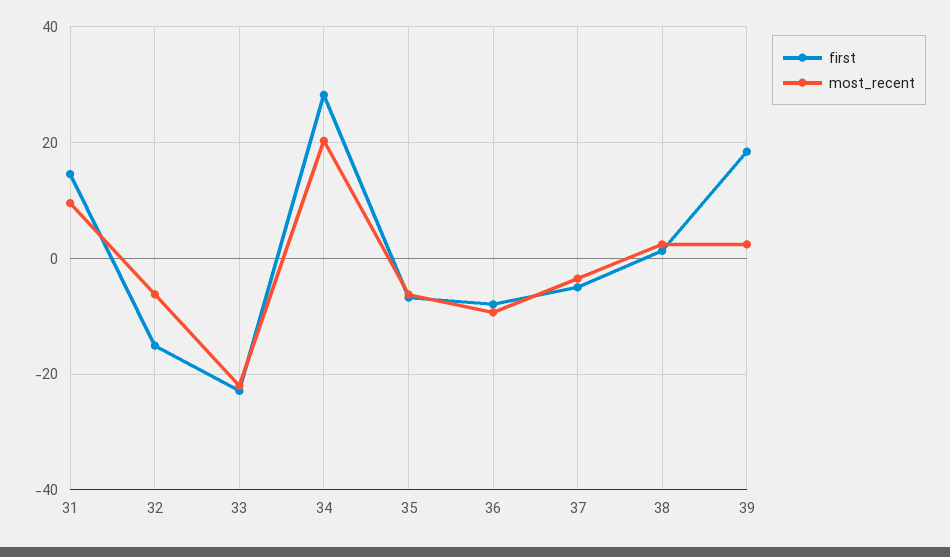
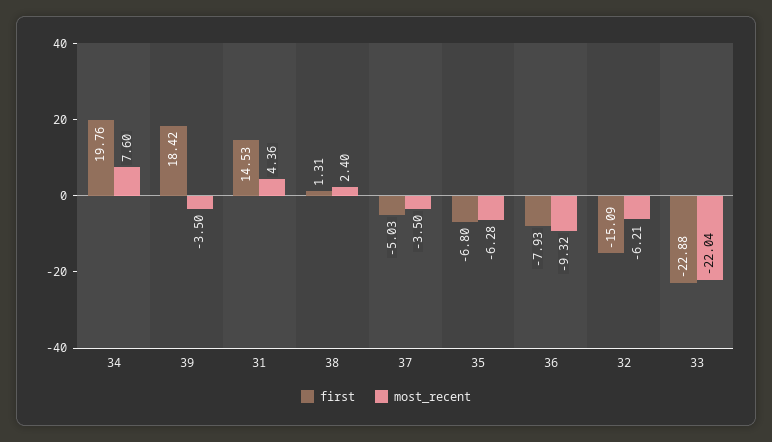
  {
    "first": {
      "31": 14.53,
      "32": -15.09,
      "33": -22.88,
-     "34": 28,
+     "34": 19.76,
      "35": -6.8,
      "36": -7.93,
      "37": -5.03,
      "38": 1.31,
      "39": 18.42
    },
    "most_recent": {
-     "31": 10,
+     "31": 4.36,
      "32": -6.21,
      "33": -22.04,
-     "34": 20,
+     "34": 7.6,
      "35": -6.28,
      "36": -9.32,
      "37": -3.5,
      "38": 2.4,
-     "39": 2
+     "39": -3.5
    }
  }

